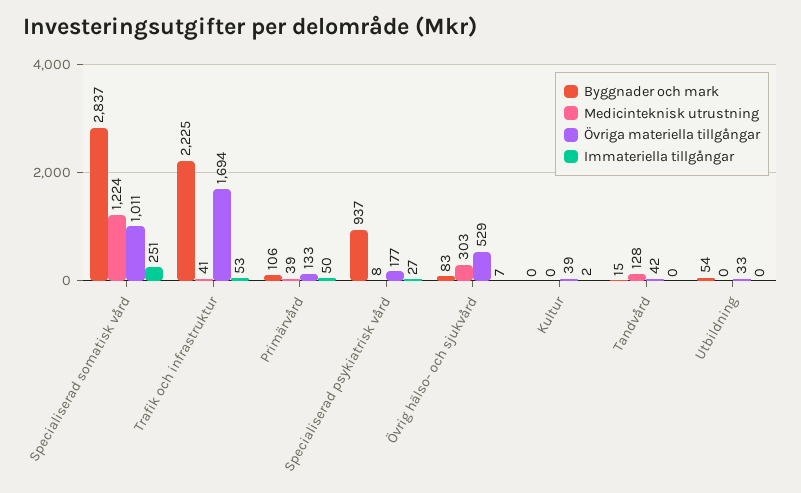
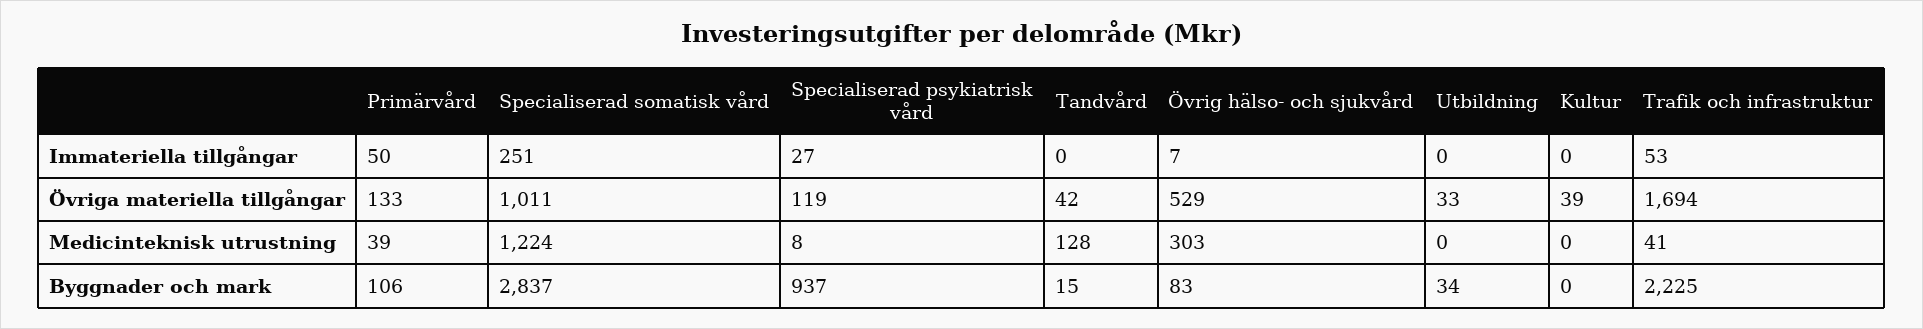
  {
    "Byggnader och mark": {
      "Specialiserad somatisk vård": 2837,
      "Trafik och infrastruktur": 2225,
      "Primärvård": 106,
      "Specialiserad psykiatrisk vård": 937,
      "Övrig hälso- och sjukvård": 83,
      "Kultur": 0,
      "Tandvård": 15,
-     "Utbildning": 54
+     "Utbildning": 34
    },
    "Medicinteknisk utrustning": {
      "Specialiserad somatisk vård": 1224,
      "Trafik och infrastruktur": 41,
      "Primärvård": 39,
      "Specialiserad psykiatrisk vård": 8,
      "Övrig hälso- och sjukvård": 303,
      "Kultur": 0,
      "Tandvård": 128,
      "Utbildning": 0
    },
    "Övriga materiella tillgångar": {
      "Specialiserad somatisk vård": 1011,
      "Trafik och infrastruktur": 1694,
      "Primärvård": 133,
-     "Specialiserad psykiatrisk vård": 177,
+     "Specialiserad psykiatrisk vård": 119,
      "Övrig hälso- och sjukvård": 529,
      "Kultur": 39,
      "Tandvård": 42,
      "Utbildning": 33
    },
    "Immateriella tillgångar": {
      "Specialiserad somatisk vård": 251,
      "Trafik och infrastruktur": 53,
      "Primärvård": 50,
      "Specialiserad psykiatrisk vård": 27,
      "Övrig hälso- och sjukvård": 7,
-     "Kultur": 2,
+     "Kultur": 0,
      "Tandvård": 0,
      "Utbildning": 0
    }
  }

